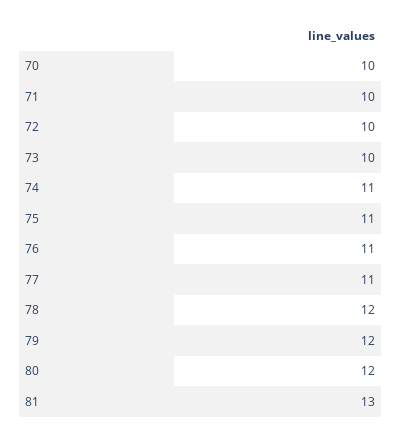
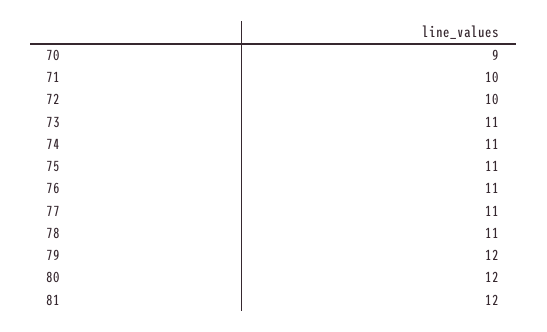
  {
-   "70": 10,
+   "70": 9,
    "71": 10,
    "72": 10,
-   "73": 10,
+   "73": 11,
    "74": 11,
    "75": 11,
    "76": 11,
    "77": 11,
-   "78": 12,
+   "78": 11,
    "79": 12,
    "80": 12,
-   "81": 13
+   "81": 12
  }

